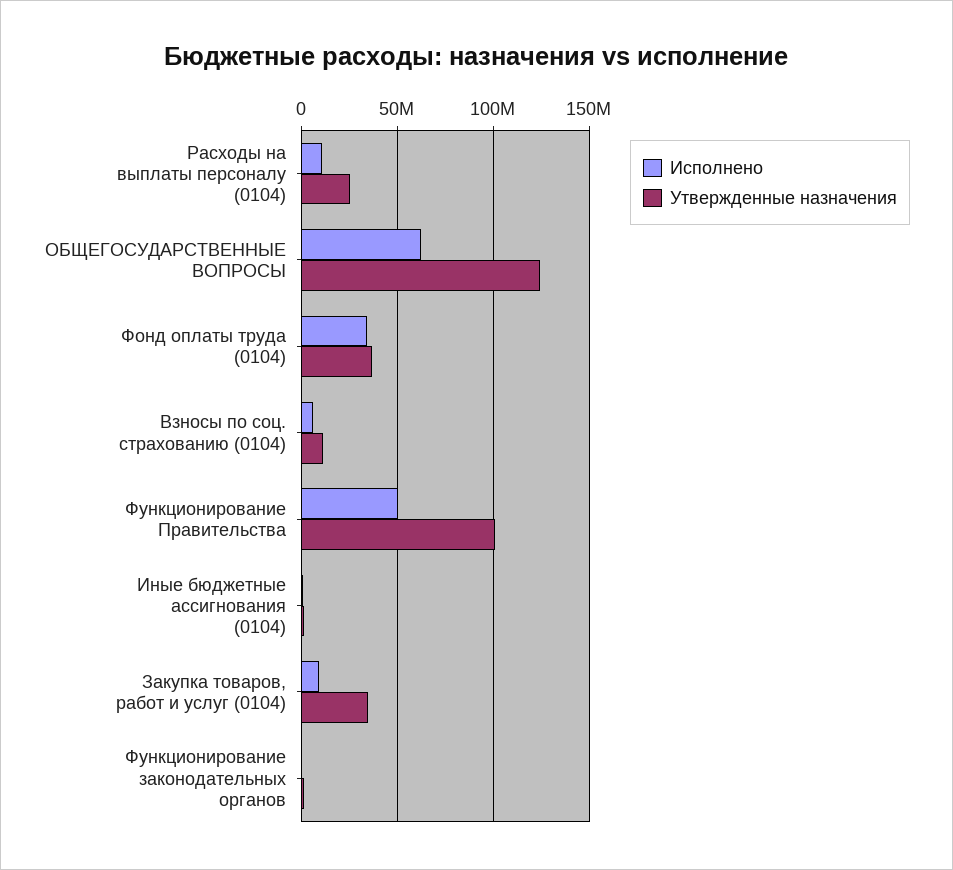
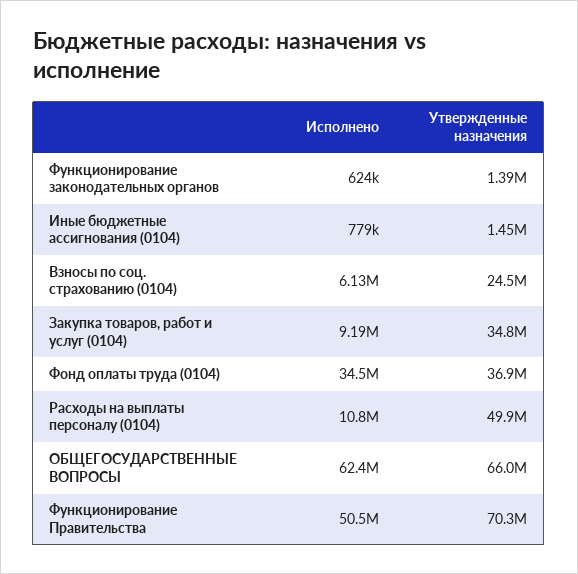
  {
    "Исполнено": {
      "Расходы на выплаты персоналу (0104)": 10800000,
      "ОБЩЕГОСУДАРСТВЕННЫЕ ВОПРОСЫ": 62400000,
      "Фонд оплаты труда (0104)": 34500000,
      "Взносы по соц. страхованию (0104)": 6130000,
      "Функционирование Правительства": 50500000,
      "Иные бюджетные ассигнования (0104)": 779000,
      "Закупка товаров, работ и услуг (0104)": 9190000,
      "Функционирование законодательных органов": 624000
    },
    "Утвержденные назначения": {
-     "Расходы на выплаты персоналу (0104)": 25000000,
+     "Расходы на выплаты персоналу (0104)": 49900000,
-     "ОБЩЕГОСУДАРСТВЕННЫЕ ВОПРОСЫ": 125000000,
+     "ОБЩЕГОСУДАРСТВЕННЫЕ ВОПРОСЫ": 66000000,
      "Фонд оплаты труда (0104)": 36900000,
-     "Взносы по соц. страхованию (0104)": 10000000,
+     "Взносы по соц. страхованию (0104)": 24500000,
-     "Функционирование Правительства": 100000000,
+     "Функционирование Правительства": 70300000,
      "Иные бюджетные ассигнования (0104)": 1450000,
      "Закупка товаров, работ и услуг (0104)": 34800000,
      "Функционирование законодательных органов": 1390000
    }
  }

